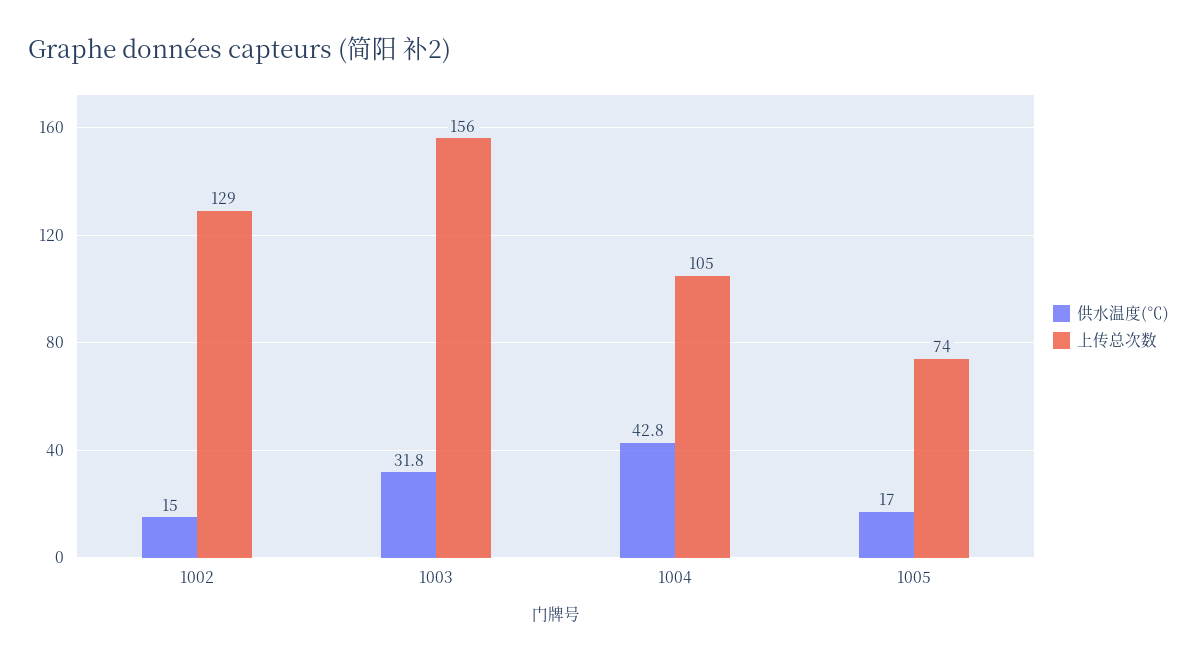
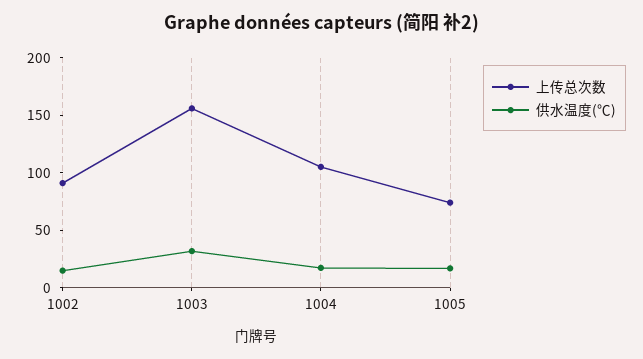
  {
    "供水温度(℃)": {
      "1002": 15,
      "1003": 31.8,
-     "1004": 42.8,
+     "1004": 20,
      "1005": 17
    },
    "上传总次数": {
-     "1002": 129,
+     "1002": 90,
      "1003": 156,
      "1004": 105,
      "1005": 74
    }
  }

